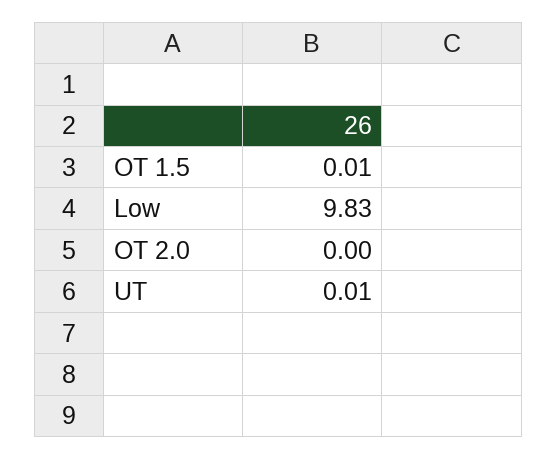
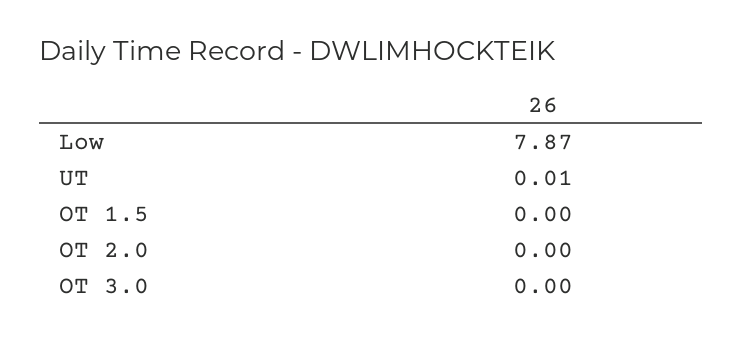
  {
-   "OT 1.5": 0.01,
+   "OT 1.5": 0,
-   "Low": 9.83,
+   "Low": 7.87,
    "OT 2.0": 0,
-   "UT": 0.01
+   "UT": 0.01,
+   "OT 3.0": 0
  }

